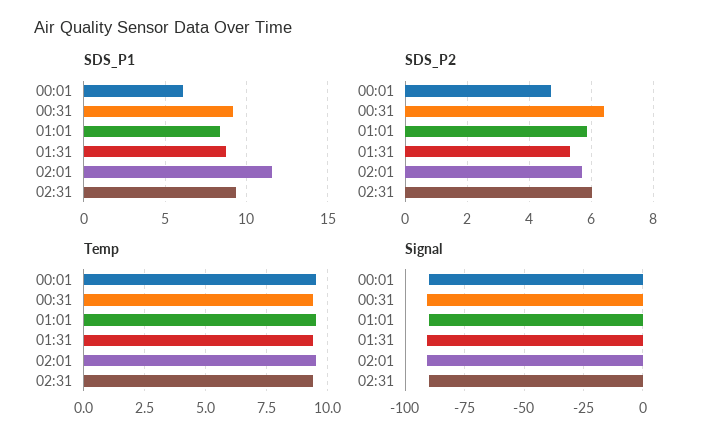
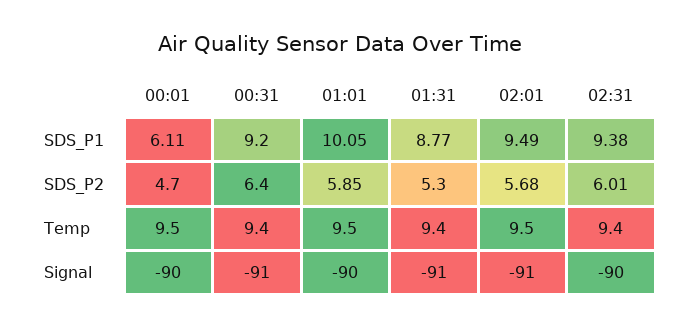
  {
    "SDS_P1": {
      "00:01": 6.11,
      "00:31": 9.2,
-     "01:01": 8.5,
+     "01:01": 10.05,
      "01:31": 8.77,
-     "02:01": 11.5,
+     "02:01": 9.49,
      "02:31": 9.38
    },
    "SDS_P2": {
      "00:01": 4.7,
      "00:31": 6.4,
      "01:01": 5.85,
      "01:31": 5.3,
      "02:01": 5.68,
      "02:31": 6.01
    },
    "Temp": {
      "00:01": 9.5,
      "00:31": 9.4,
      "01:01": 9.5,
      "01:31": 9.4,
      "02:01": 9.5,
      "02:31": 9.4
    },
    "Signal": {
      "00:01": -90,
      "00:31": -91,
      "01:01": -90,
      "01:31": -91,
      "02:01": -91,
      "02:31": -90
    }
  }

